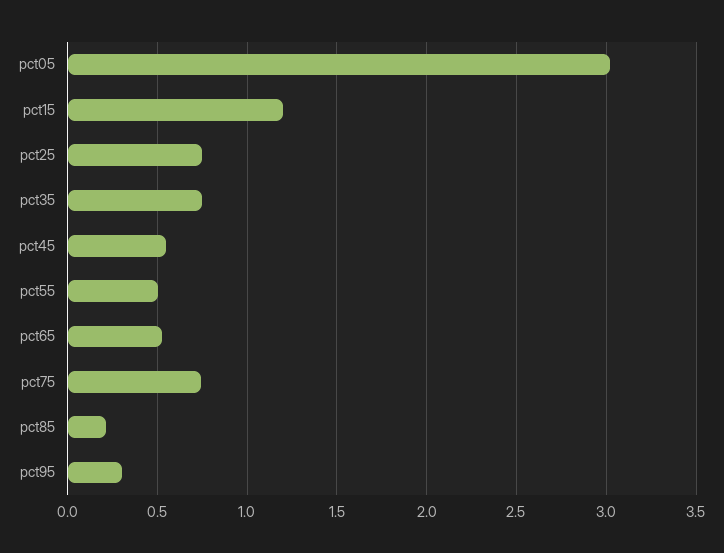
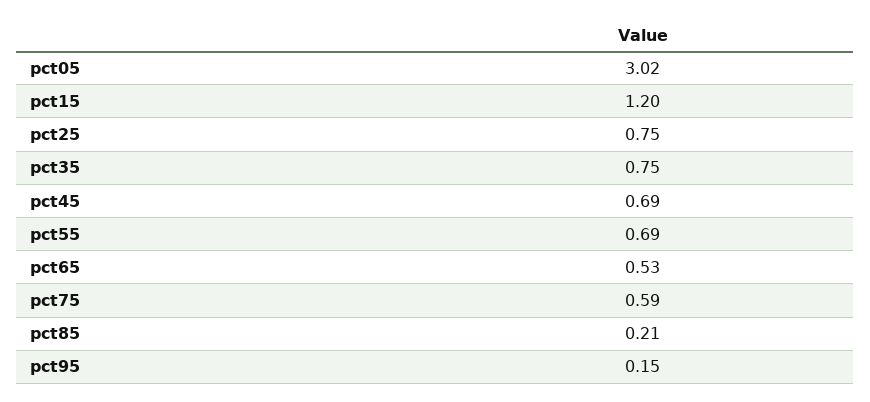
  {
    "pct05": 3.02,
    "pct15": 1.2,
    "pct25": 0.75,
    "pct35": 0.75,
-   "pct45": 0.55,
+   "pct45": 0.69,
-   "pct55": 0.5,
+   "pct55": 0.69,
    "pct65": 0.53,
-   "pct75": 0.75,
+   "pct75": 0.59,
    "pct85": 0.21,
-   "pct95": 0.3
+   "pct95": 0.15
  }

